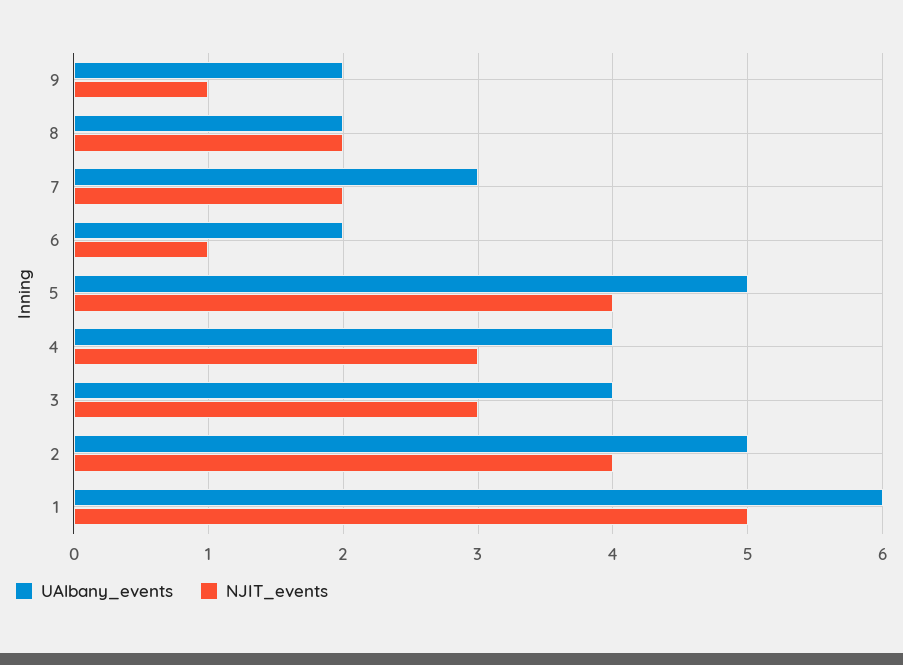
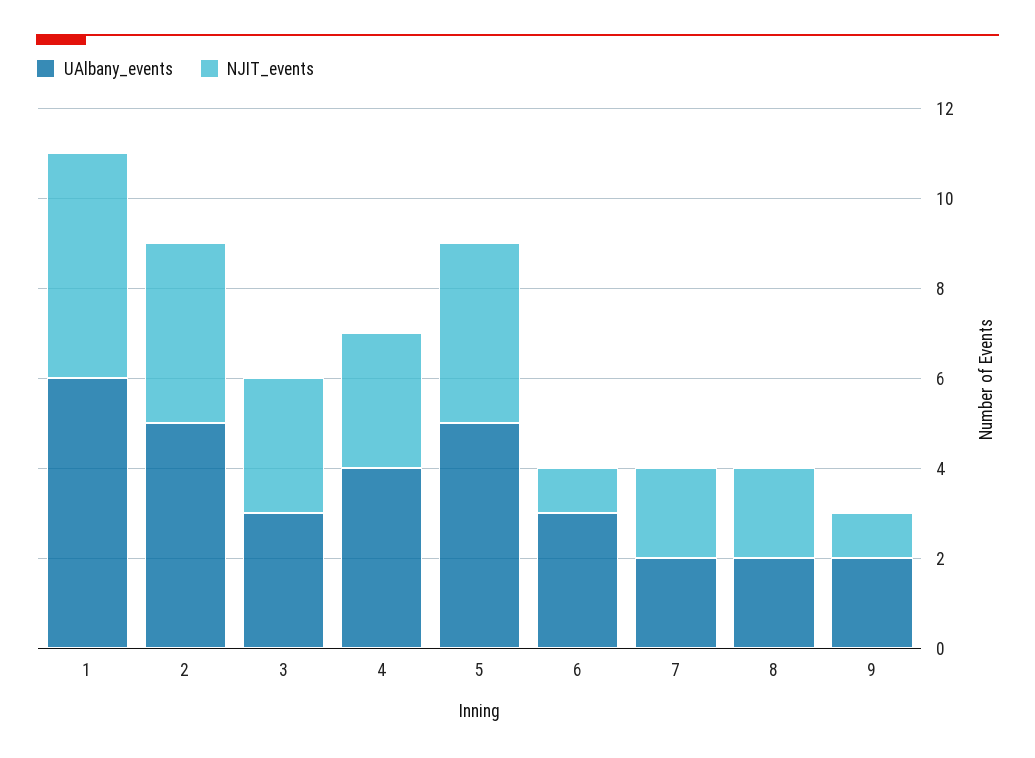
  {
    "UAlbany_events": {
      "9": 2,
      "8": 2,
-     "7": 3,
+     "7": 2,
-     "6": 2,
+     "6": 3,
      "5": 5,
      "4": 4,
-     "3": 4,
+     "3": 3,
      "2": 5,
      "1": 6
    },
    "NJIT_events": {
      "9": 1,
      "8": 2,
      "7": 2,
      "6": 1,
      "5": 4,
      "4": 3,
      "3": 3,
      "2": 4,
      "1": 5
    }
  }

